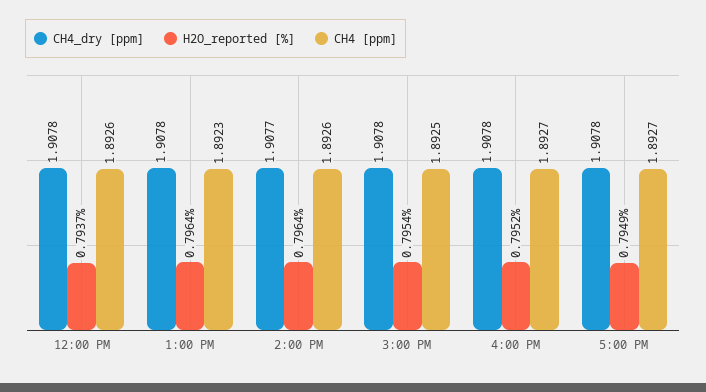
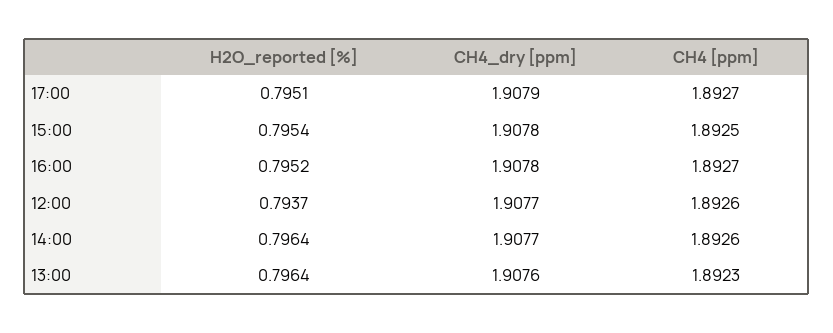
  {
    "CH4_dry [ppm]": {
-     "12:00 PM": 1.9078,
+     "12:00 PM": 1.9077,
-     "1:00 PM": 1.9078,
+     "1:00 PM": 1.9076,
      "2:00 PM": 1.9077,
      "3:00 PM": 1.9078,
      "4:00 PM": 1.9078,
-     "5:00 PM": 1.9078
+     "5:00 PM": 1.9079
    },
    "H2O_reported [%]": {
      "12:00 PM": 0.7937,
      "1:00 PM": 0.7964,
      "2:00 PM": 0.7964,
      "3:00 PM": 0.7954,
      "4:00 PM": 0.7952,
-     "5:00 PM": 0.7949
+     "5:00 PM": 0.7951
    },
    "CH4 [ppm]": {
      "12:00 PM": 1.8926,
      "1:00 PM": 1.8923,
      "2:00 PM": 1.8926,
      "3:00 PM": 1.8925,
      "4:00 PM": 1.8927,
      "5:00 PM": 1.8927
    }
  }

